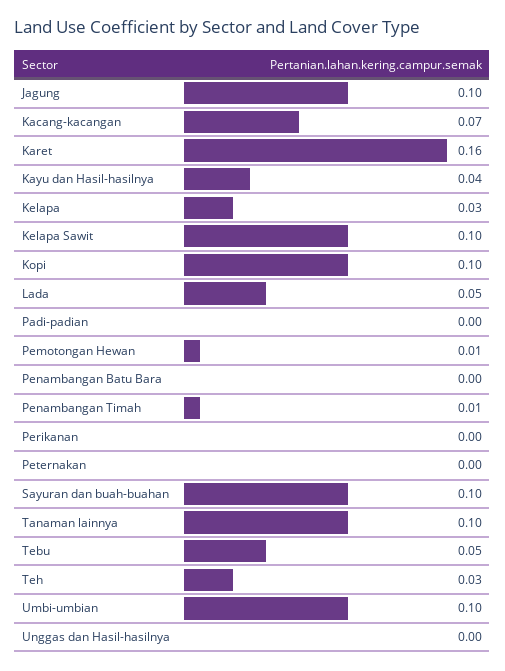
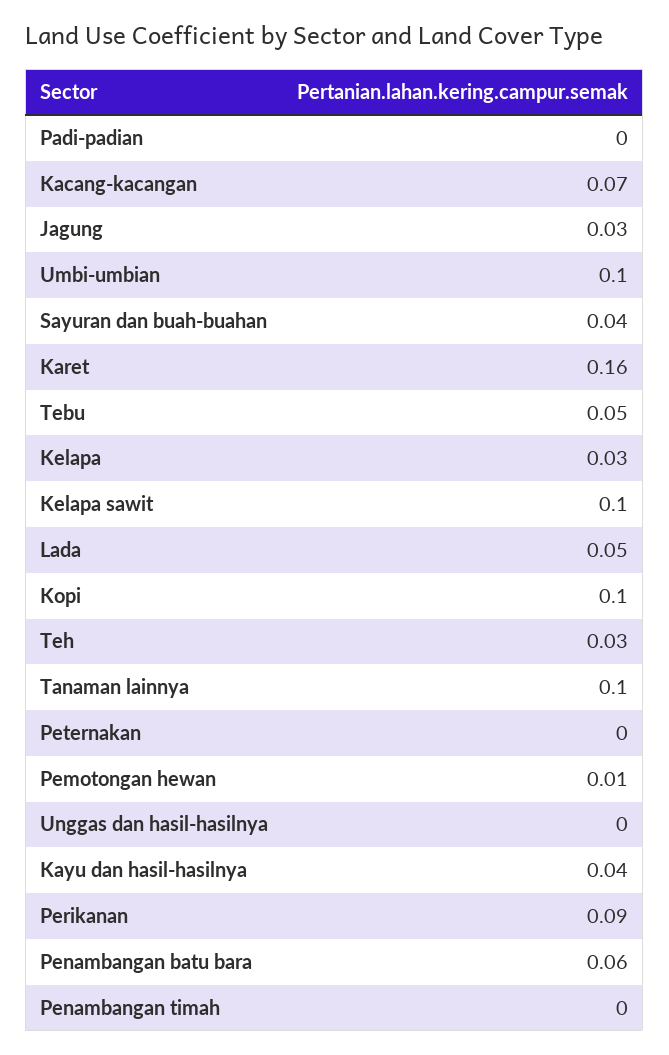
  {
-   "Jagung": 0.1,
+   "Jagung": 0.03,
    "Kacang-kacangan": 0.07,
    "Karet": 0.16,
    "Kayu dan Hasil-hasilnya": 0.04,
    "Kelapa": 0.03,
    "Kelapa Sawit": 0.1,
    "Kopi": 0.1,
    "Lada": 0.05,
    "Padi-padian": 0,
    "Pemotongan Hewan": 0.01,
-   "Penambangan Batu Bara": 0,
+   "Penambangan Batu Bara": 0.06,
-   "Penambangan Timah": 0.01,
+   "Penambangan Timah": 0,
-   "Perikanan": 0,
+   "Perikanan": 0.09,
    "Peternakan": 0,
-   "Sayuran dan buah-buahan": 0.1,
+   "Sayuran dan buah-buahan": 0.04,
    "Tanaman lainnya": 0.1,
    "Tebu": 0.05,
    "Teh": 0.03,
    "Umbi-umbian": 0.1,
    "Unggas dan Hasil-hasilnya": 0
  }

